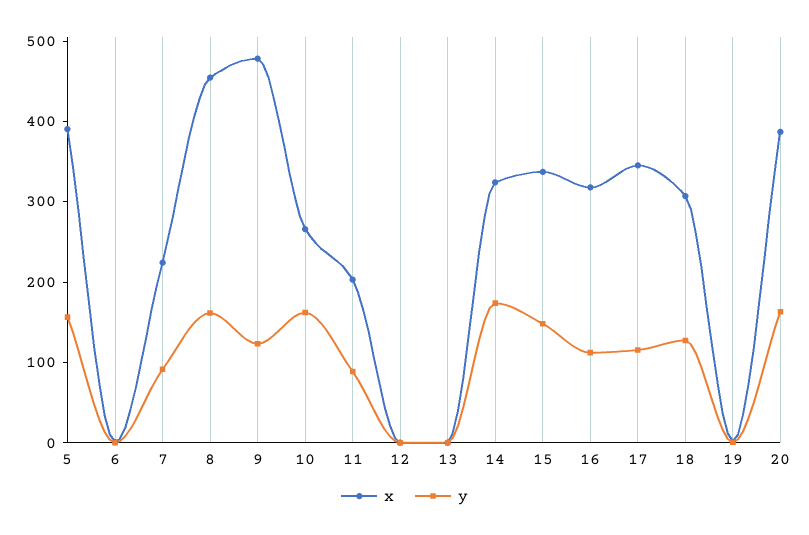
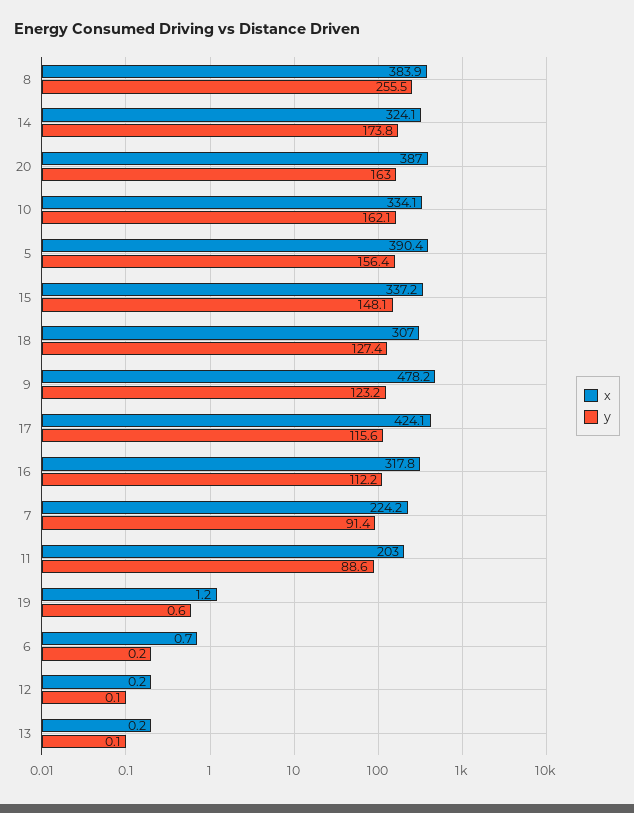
  {
    "x": {
      "5": 390.4,
      "6": 0.7,
      "7": 224.2,
-     "8": 460,
+     "8": 383.9,
      "9": 478.2,
-     "10": 260,
+     "10": 334.1,
      "11": 203,
      "12": 0.2,
      "13": 0.2,
      "14": 324.1,
      "15": 337.2,
      "16": 317.8,
-     "17": 340,
+     "17": 424.1,
      "18": 307,
      "19": 1.2,
      "20": 387
    },
    "y": {
      "5": 156.4,
      "6": 0.2,
      "7": 91.4,
-     "8": 160,
+     "8": 255.5,
      "9": 123.2,
      "10": 162.1,
      "11": 88.6,
      "12": 0.1,
      "13": 0.1,
      "14": 173.8,
      "15": 148.1,
      "16": 112.2,
      "17": 115.6,
      "18": 127.4,
      "19": 0.6,
      "20": 163
    }
  }

